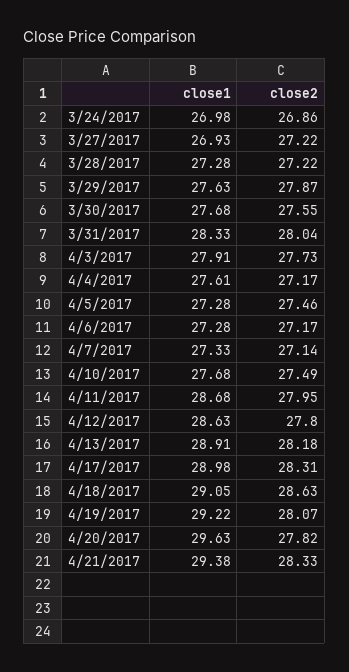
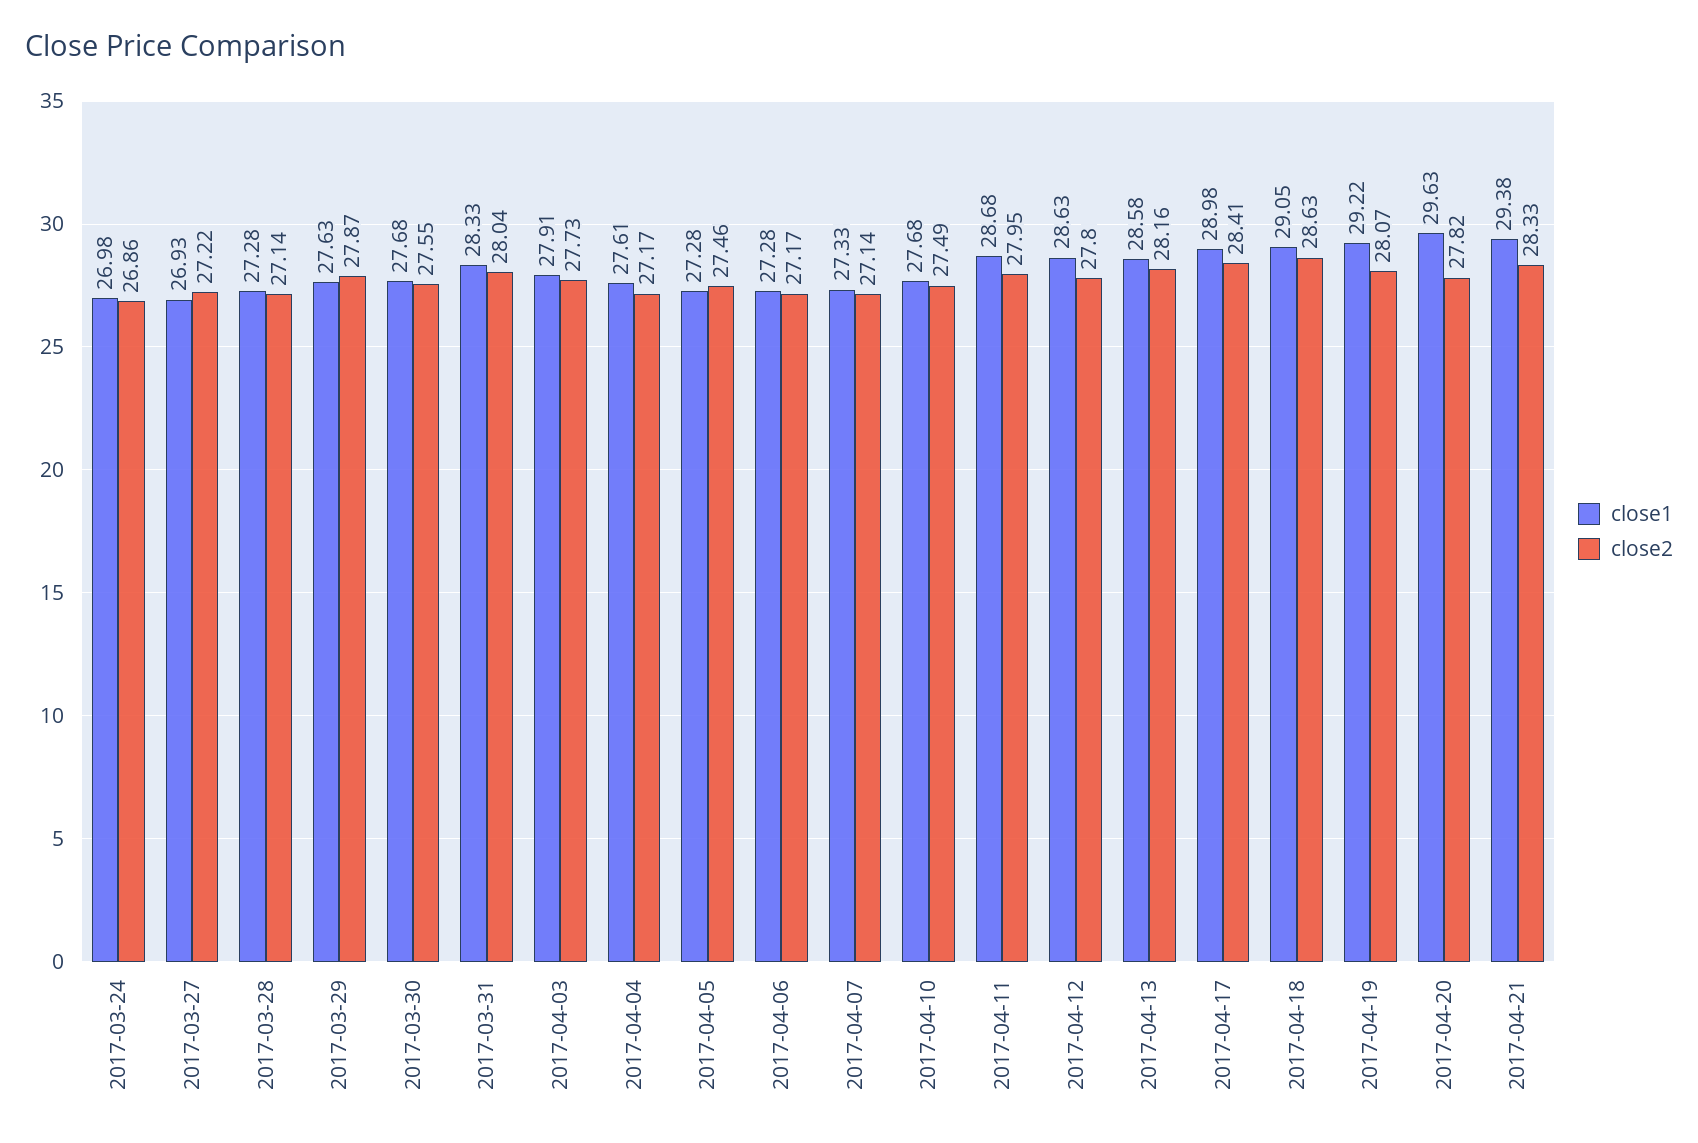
  {
    "close1": {
      "3/24/2017": 26.98,
      "3/27/2017": 26.93,
      "3/28/2017": 27.28,
      "3/29/2017": 27.63,
      "3/30/2017": 27.68,
      "3/31/2017": 28.33,
      "4/3/2017": 27.91,
      "4/4/2017": 27.61,
      "4/5/2017": 27.28,
      "4/6/2017": 27.28,
      "4/7/2017": 27.33,
      "4/10/2017": 27.68,
      "4/11/2017": 28.68,
      "4/12/2017": 28.63,
-     "4/13/2017": 28.91,
+     "4/13/2017": 28.58,
      "4/17/2017": 28.98,
      "4/18/2017": 29.05,
      "4/19/2017": 29.22,
      "4/20/2017": 29.63,
      "4/21/2017": 29.38
    },
    "close2": {
      "3/24/2017": 26.86,
      "3/27/2017": 27.22,
-     "3/28/2017": 27.22,
+     "3/28/2017": 27.14,
      "3/29/2017": 27.87,
      "3/30/2017": 27.55,
      "3/31/2017": 28.04,
      "4/3/2017": 27.73,
      "4/4/2017": 27.17,
      "4/5/2017": 27.46,
      "4/6/2017": 27.17,
      "4/7/2017": 27.14,
      "4/10/2017": 27.49,
      "4/11/2017": 27.95,
      "4/12/2017": 27.8,
-     "4/13/2017": 28.18,
+     "4/13/2017": 28.16,
-     "4/17/2017": 28.31,
+     "4/17/2017": 28.41,
      "4/18/2017": 28.63,
      "4/19/2017": 28.07,
      "4/20/2017": 27.82,
      "4/21/2017": 28.33
    }
  }

